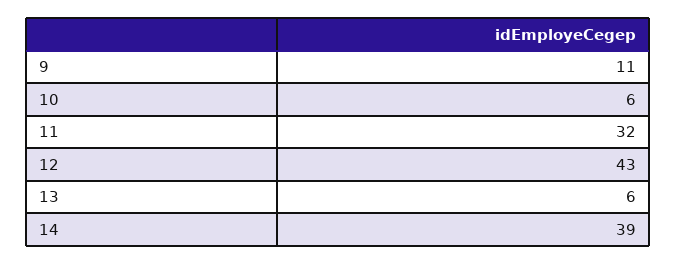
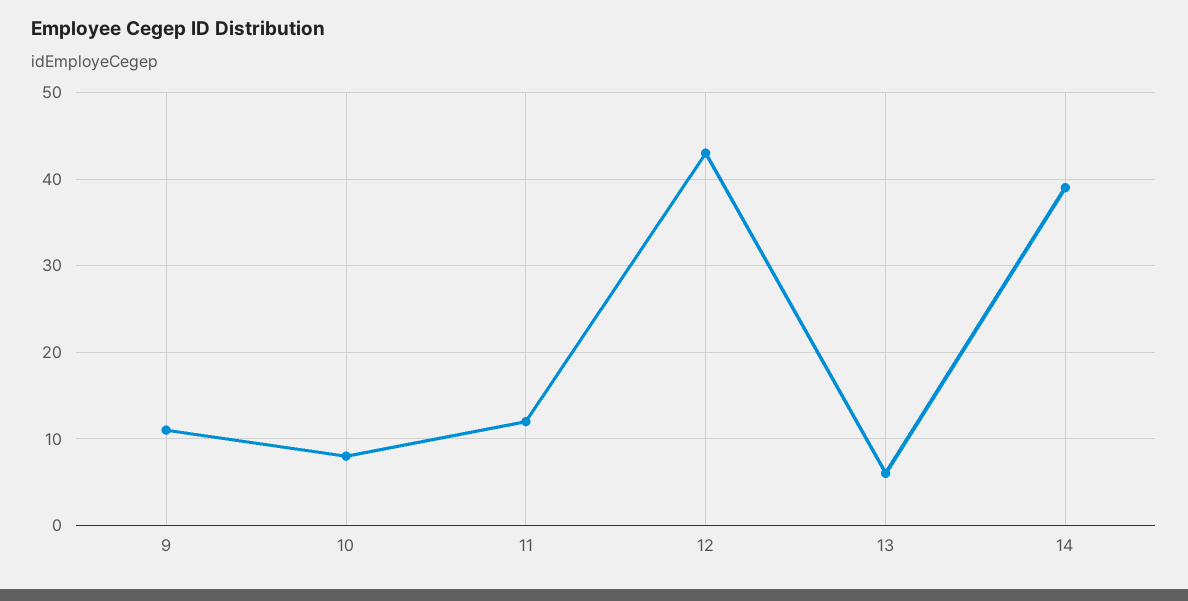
  {
    "9": 11,
-   "10": 6,
+   "10": 8,
-   "11": 32,
+   "11": 12,
    "12": 43,
    "13": 6,
    "14": 39
  }

